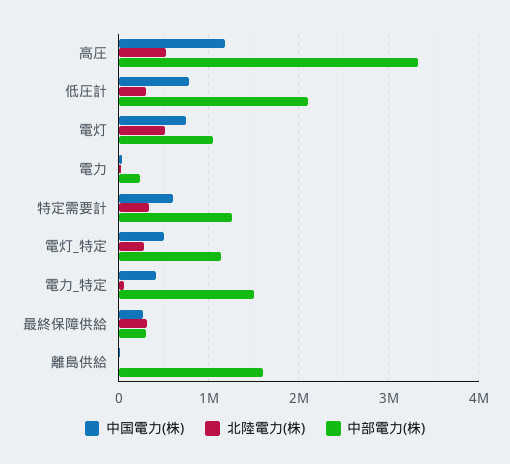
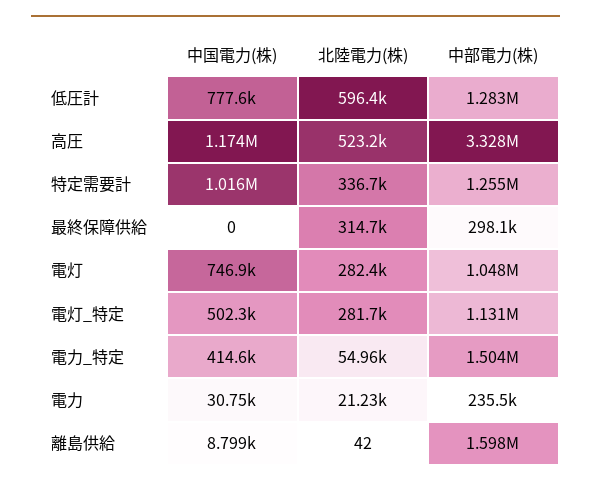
  {
    "中国電力(株)": {
      "高圧": 1174000,
      "低圧計": 777600,
      "電灯": 746900,
      "電力": 30750,
-     "特定需要計": 600000,
+     "特定需要計": 1016000,
      "電灯_特定": 502300,
      "電力_特定": 414600,
-     "最終保障供給": 300000,
+     "最終保障供給": 0,
      "離島供給": 8799
    },
    "北陸電力(株)": {
      "高圧": 523200,
-     "低圧計": 300000,
+     "低圧計": 596400,
-     "電灯": 500000,
+     "電灯": 282400,
      "電力": 21230,
      "特定需要計": 336700,
      "電灯_特定": 281700,
      "電力_特定": 54960,
      "最終保障供給": 314700,
      "離島供給": 42
    },
    "中部電力(株)": {
      "高圧": 3328000,
-     "低圧計": 2100000,
+     "低圧計": 1283000,
      "電灯": 1048000,
      "電力": 235500,
      "特定需要計": 1255000,
      "電灯_特定": 1131000,
      "電力_特定": 1504000,
      "最終保障供給": 298100,
      "離島供給": 1598000
    }
  }

